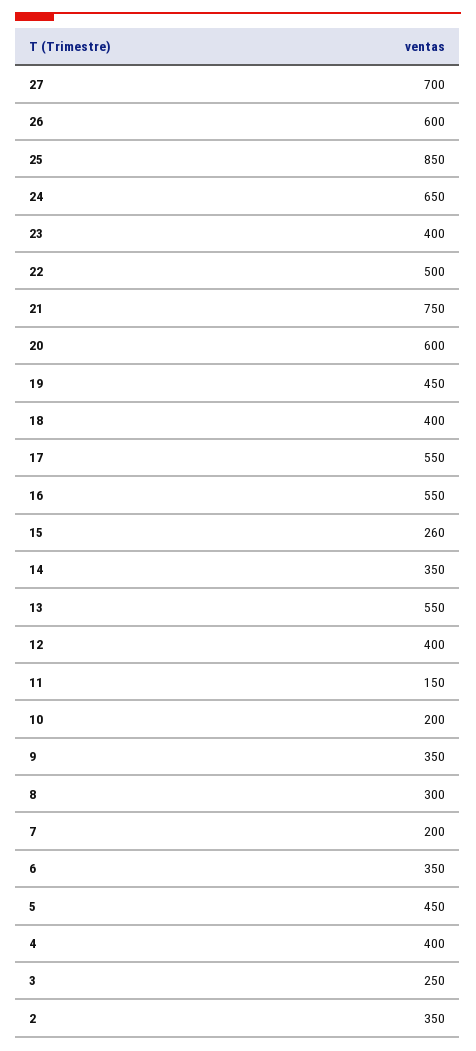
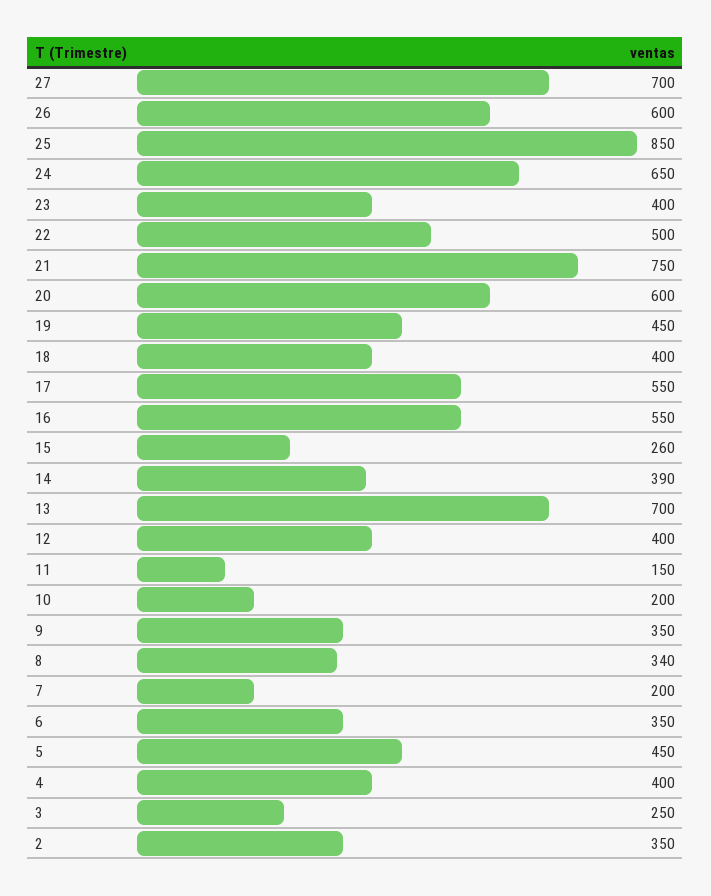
  {
    "27": 700,
    "26": 600,
    "25": 850,
    "24": 650,
    "23": 400,
    "22": 500,
    "21": 750,
    "20": 600,
    "19": 450,
    "18": 400,
    "17": 550,
    "16": 550,
    "15": 260,
-   "14": 350,
+   "14": 390,
-   "13": 550,
+   "13": 700,
    "12": 400,
    "11": 150,
    "10": 200,
    "9": 350,
-   "8": 300,
+   "8": 340,
    "7": 200,
    "6": 350,
    "5": 450,
    "4": 400,
    "3": 250,
    "2": 350
  }

